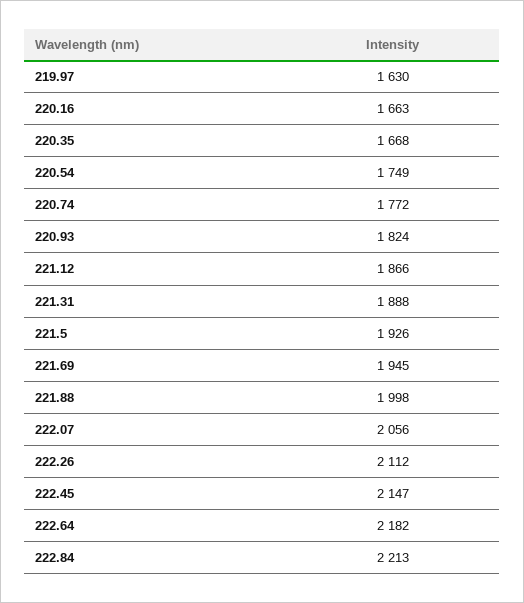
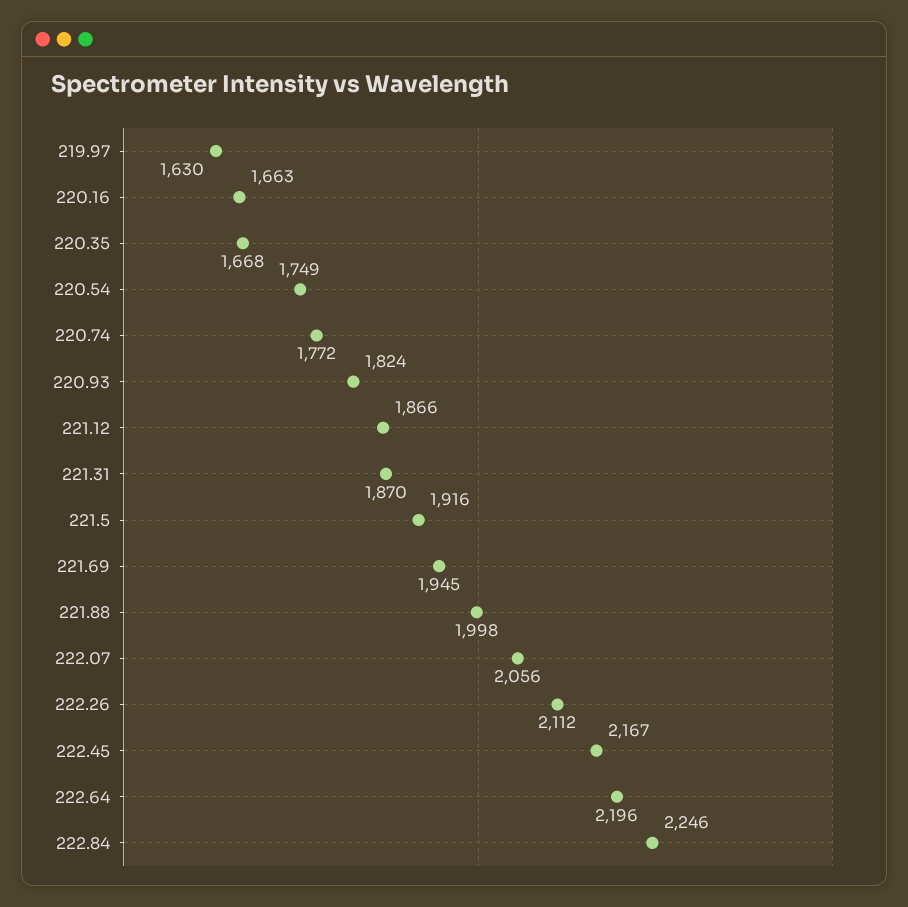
  {
    "219.97": 1630,
    "220.16": 1663,
    "220.35": 1668,
    "220.54": 1749,
    "220.74": 1772,
    "220.93": 1824,
    "221.12": 1866,
-   "221.31": 1888,
+   "221.31": 1870,
-   "221.5": 1926,
+   "221.5": 1916,
    "221.69": 1945,
    "221.88": 1998,
    "222.07": 2056,
    "222.26": 2112,
-   "222.45": 2147,
+   "222.45": 2167,
-   "222.64": 2182,
+   "222.64": 2196,
-   "222.84": 2213
+   "222.84": 2246
  }

